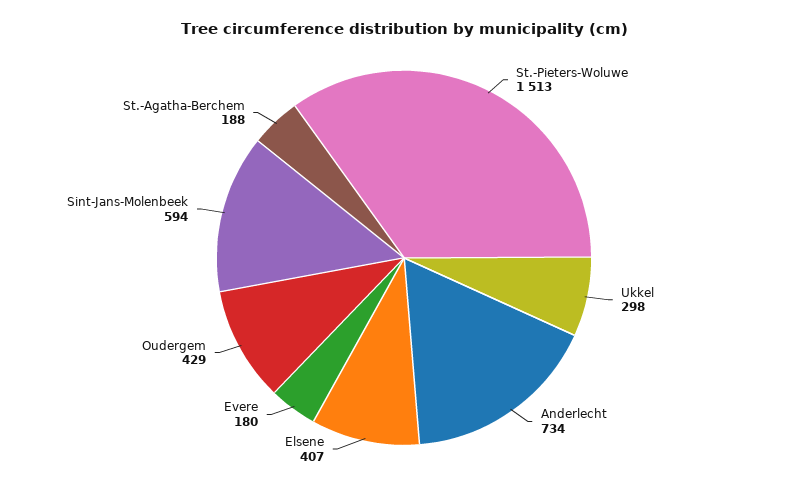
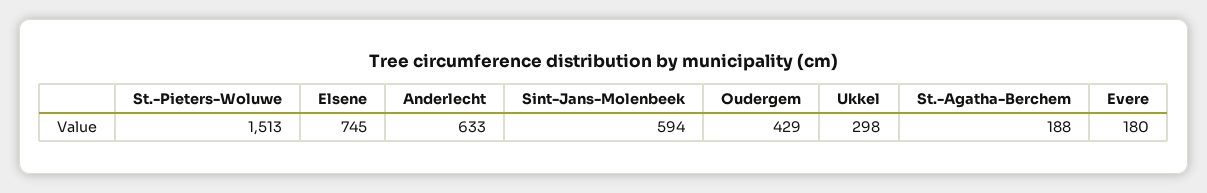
  {
    "St.-Pieters-Woluwe": 1513,
    "Ukkel": 298,
-   "Anderlecht": 734,
+   "Anderlecht": 633,
-   "Elsene": 407,
+   "Elsene": 745,
    "Evere": 180,
    "Oudergem": 429,
    "Sint-Jans-Molenbeek": 594,
    "St.-Agatha-Berchem": 188
  }

